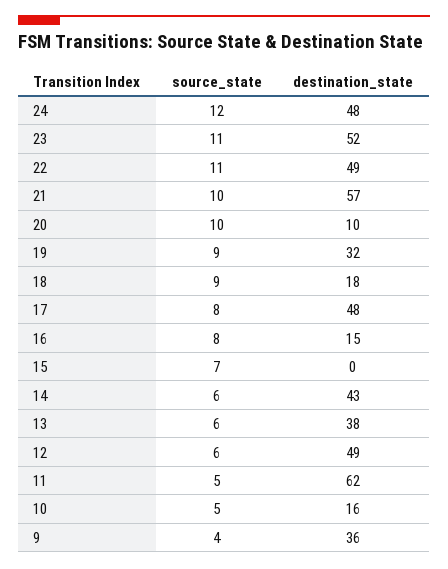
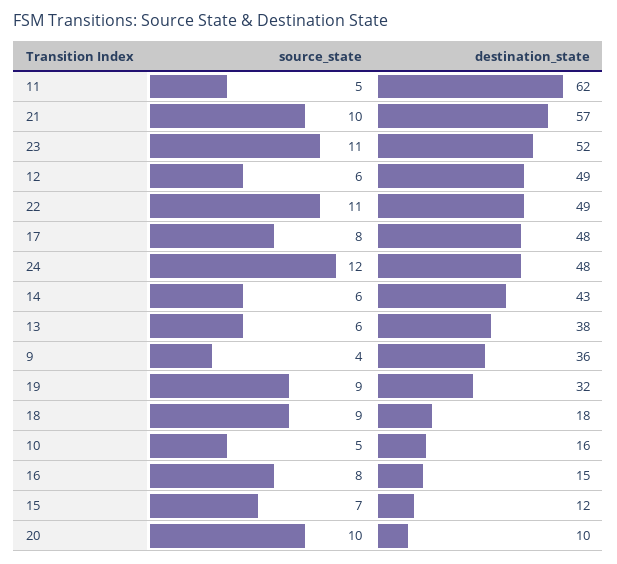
  {
    "source_state": {
      "24": 12,
      "23": 11,
      "22": 11,
      "21": 10,
      "20": 10,
      "19": 9,
      "18": 9,
      "17": 8,
      "16": 8,
      "15": 7,
      "14": 6,
      "13": 6,
      "12": 6,
      "11": 5,
      "10": 5,
      "9": 4
    },
    "destination_state": {
      "24": 48,
      "23": 52,
      "22": 49,
      "21": 57,
      "20": 10,
      "19": 32,
      "18": 18,
      "17": 48,
      "16": 15,
-     "15": 0,
+     "15": 12,
      "14": 43,
      "13": 38,
      "12": 49,
      "11": 62,
      "10": 16,
      "9": 36
    }
  }

